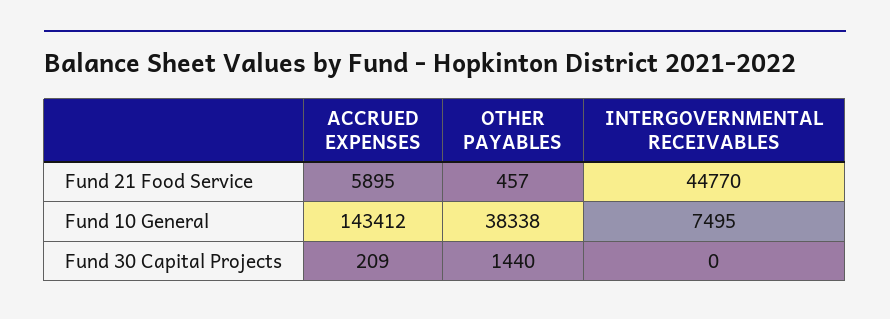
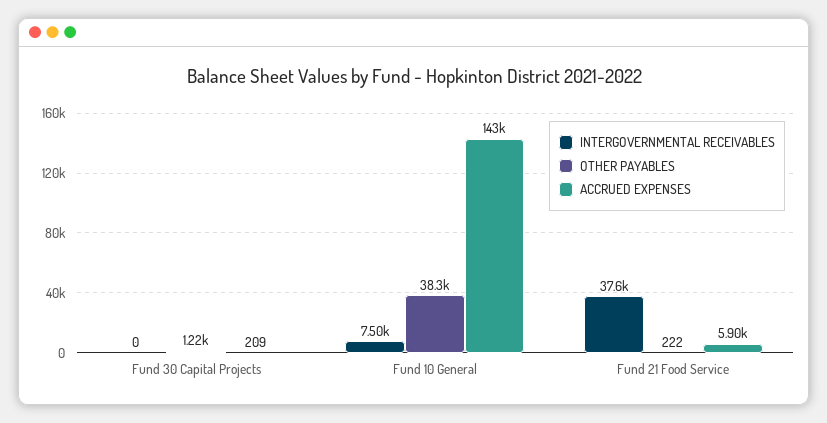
  {
    "ACCRUED EXPENSES": {
      "Fund 21 Food Service": 5895,
      "Fund 10 General": 143412,
      "Fund 30 Capital Projects": 209
    },
    "OTHER PAYABLES": {
-     "Fund 21 Food Service": 457,
+     "Fund 21 Food Service": 222,
      "Fund 10 General": 38338,
-     "Fund 30 Capital Projects": 1440
+     "Fund 30 Capital Projects": 1220
    },
    "INTERGOVERNMENTAL RECEIVABLES": {
-     "Fund 21 Food Service": 44770,
+     "Fund 21 Food Service": 37600,
      "Fund 10 General": 7495,
      "Fund 30 Capital Projects": 0
    }
  }

